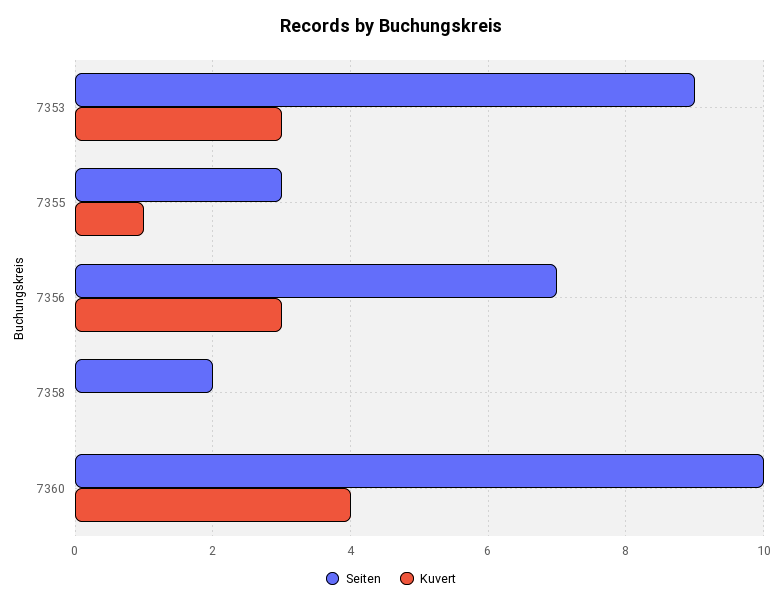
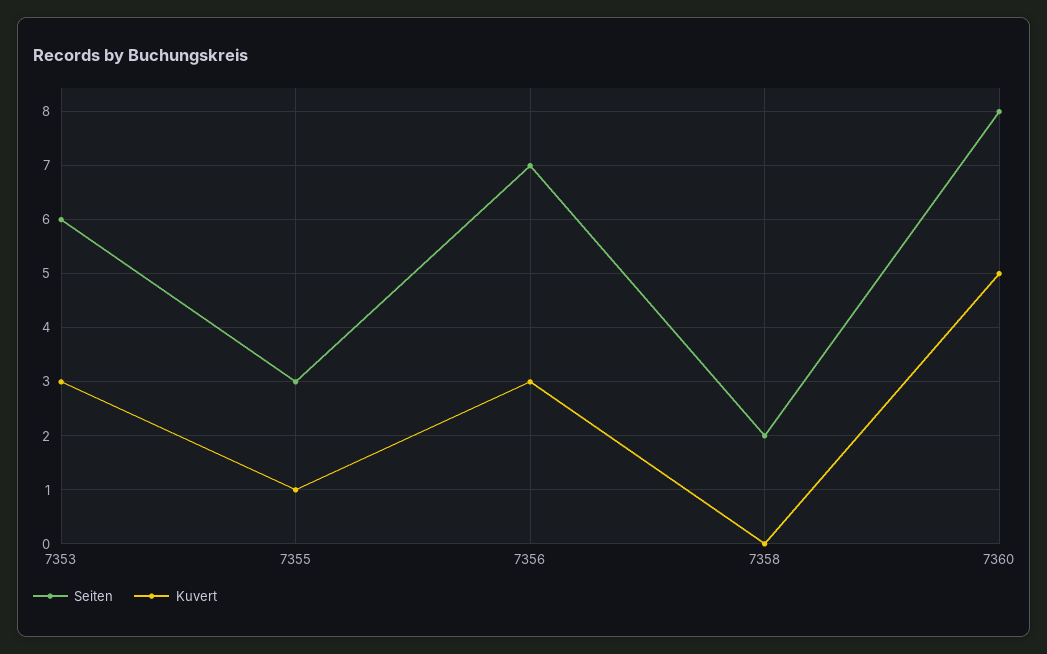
  {
    "Seiten": {
-     "7353": 9,
+     "7353": 6,
      "7355": 3,
      "7356": 7,
      "7358": 2,
-     "7360": 10
+     "7360": 8
    },
    "Kuvert": {
      "7353": 3,
      "7355": 1,
      "7356": 3,
      "7358": 0,
-     "7360": 4
+     "7360": 5
    }
  }

